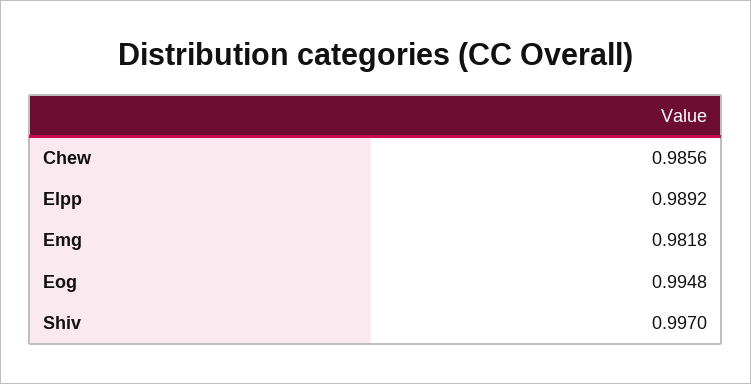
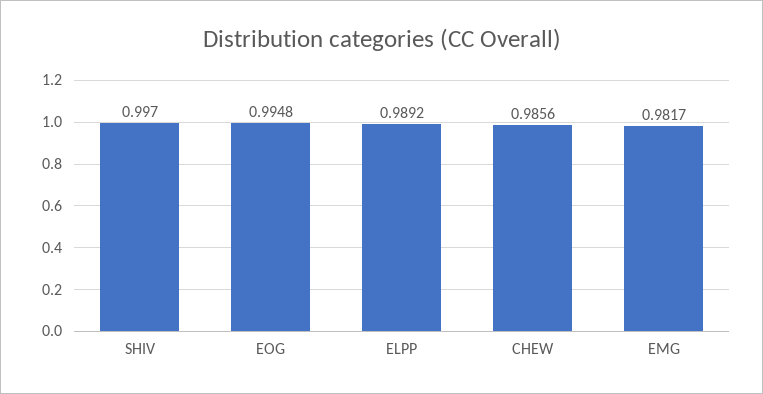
  {
    "Chew": 0.9856,
    "Elpp": 0.9892,
-   "Emg": 0.9818,
+   "Emg": 0.9817,
    "Eog": 0.9948,
    "Shiv": 0.997
  }

